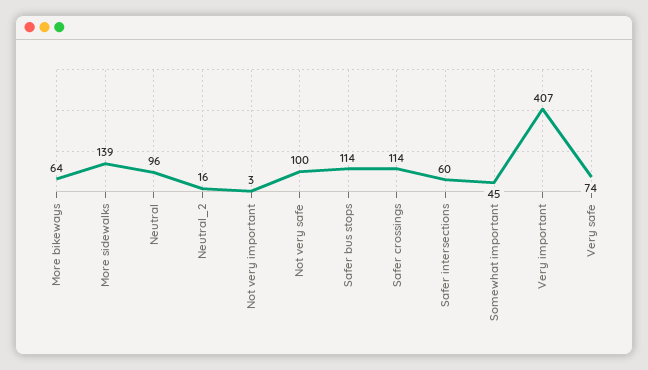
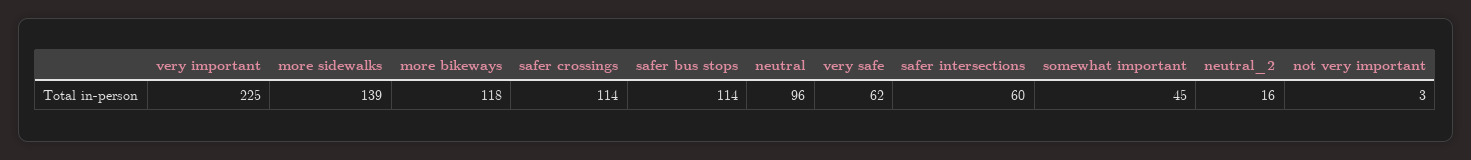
  {
-   "More bikeways": 64,
+   "More bikeways": 118,
    "More sidewalks": 139,
    "Neutral": 96,
    "Neutral_2": 16,
    "Not very important": 3,
-   "Not very safe": 100,
    "Safer bus stops": 114,
    "Safer crossings": 114,
    "Safer intersections": 60,
    "Somewhat important": 45,
-   "Very important": 407,
+   "Very important": 225,
-   "Very safe": 74
+   "Very safe": 62
  }

